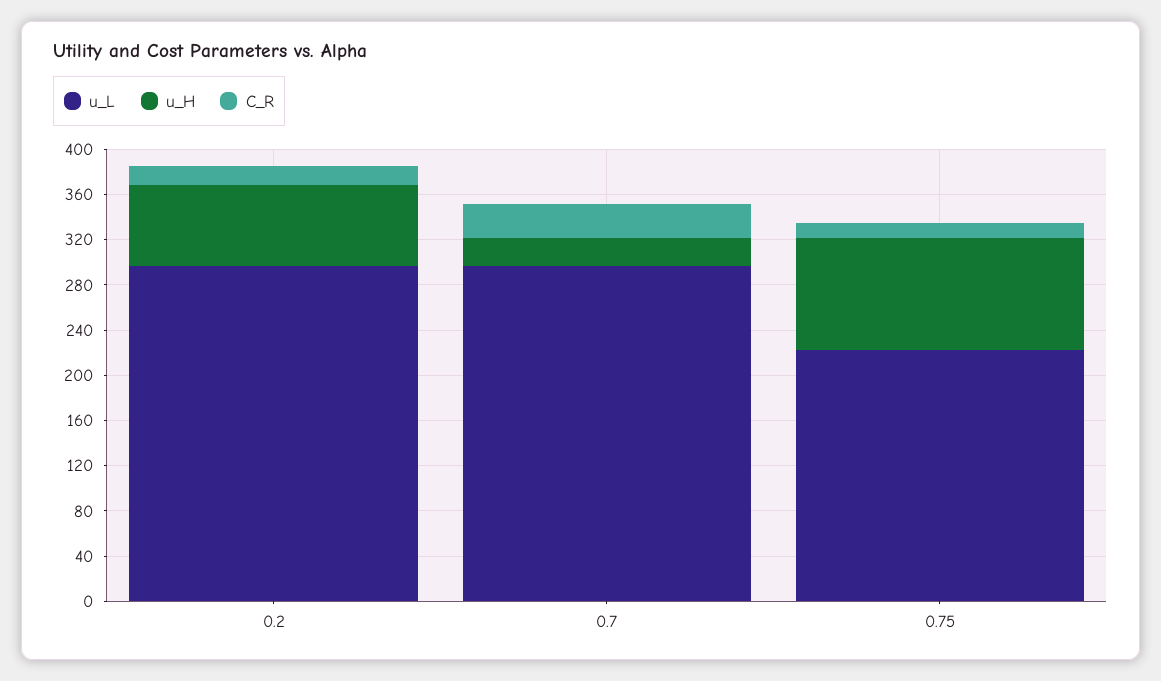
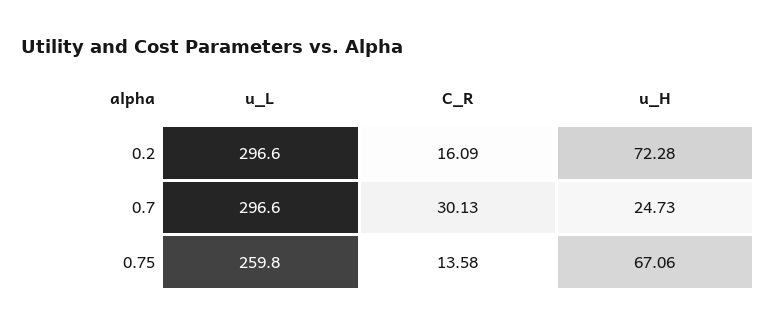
  {
    "u_L": {
      "0.2": 296.6,
      "0.7": 296.6,
-     "0.75": 220
+     "0.75": 259.8
    },
    "u_H": {
      "0.2": 72.28,
      "0.7": 24.73,
-     "0.75": 100
+     "0.75": 67.06
    },
    "C_R": {
      "0.2": 16.09,
      "0.7": 30.13,
      "0.75": 13.58
    }
  }

